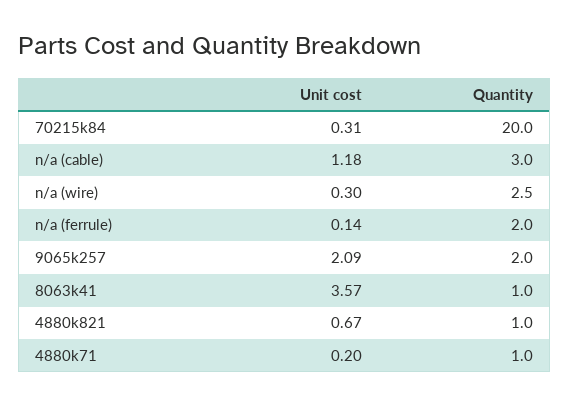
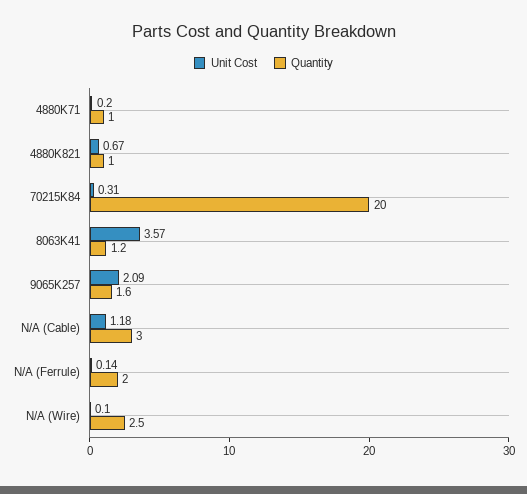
  {
    "Unit cost": {
      "70215k84": 0.31,
      "n/a (cable)": 1.18,
-     "n/a (wire)": 0.3,
+     "n/a (wire)": 0.1,
      "n/a (ferrule)": 0.14,
      "9065k257": 2.09,
      "8063k41": 3.57,
      "4880k821": 0.67,
      "4880k71": 0.2
    },
    "Quantity": {
      "70215k84": 20,
      "n/a (cable)": 3,
      "n/a (wire)": 2.5,
      "n/a (ferrule)": 2,
-     "9065k257": 2,
+     "9065k257": 1.6,
-     "8063k41": 1,
+     "8063k41": 1.2,
      "4880k821": 1,
      "4880k71": 1
    }
  }

